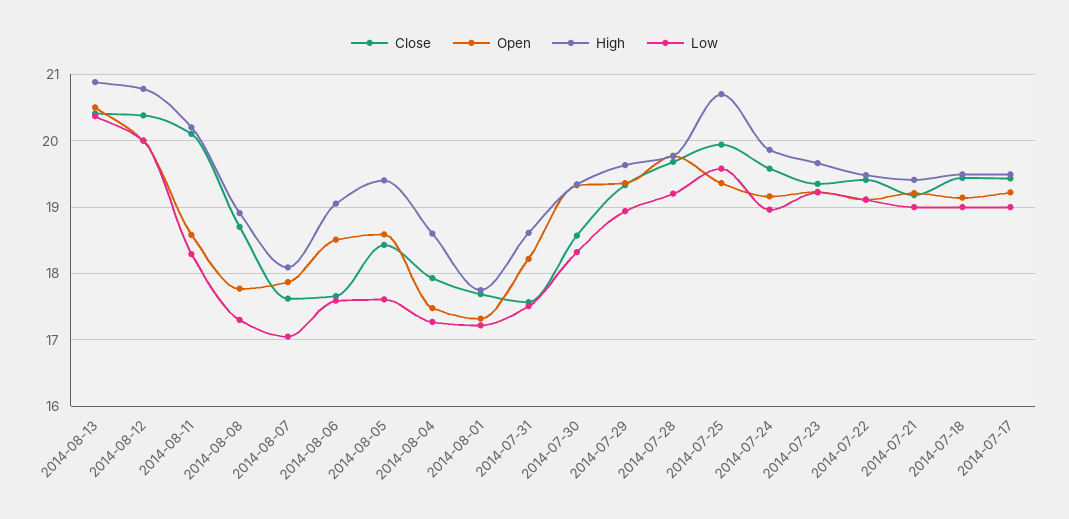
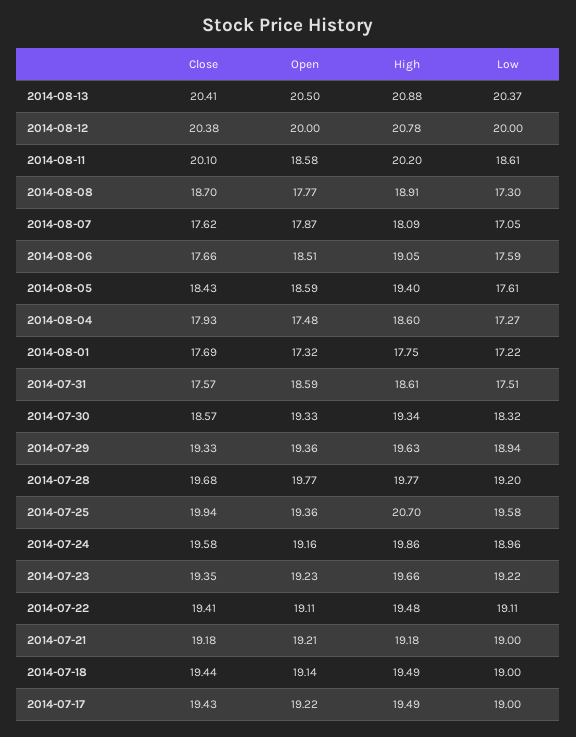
  {
    "Close": {
      "2014-08-13": 20.41,
      "2014-08-12": 20.38,
      "2014-08-11": 20.1,
      "2014-08-08": 18.7,
      "2014-08-07": 17.62,
      "2014-08-06": 17.66,
      "2014-08-05": 18.43,
      "2014-08-04": 17.93,
      "2014-08-01": 17.69,
      "2014-07-31": 17.57,
      "2014-07-30": 18.57,
      "2014-07-29": 19.33,
      "2014-07-28": 19.68,
      "2014-07-25": 19.94,
      "2014-07-24": 19.58,
      "2014-07-23": 19.35,
      "2014-07-22": 19.41,
      "2014-07-21": 19.18,
      "2014-07-18": 19.44,
      "2014-07-17": 19.43
    },
    "Open": {
      "2014-08-13": 20.5,
      "2014-08-12": 20,
      "2014-08-11": 18.58,
      "2014-08-08": 17.77,
      "2014-08-07": 17.87,
      "2014-08-06": 18.51,
      "2014-08-05": 18.59,
      "2014-08-04": 17.48,
      "2014-08-01": 17.32,
-     "2014-07-31": 18.2,
+     "2014-07-31": 18.59,
      "2014-07-30": 19.33,
      "2014-07-29": 19.36,
      "2014-07-28": 19.77,
      "2014-07-25": 19.36,
      "2014-07-24": 19.16,
      "2014-07-23": 19.23,
      "2014-07-22": 19.11,
      "2014-07-21": 19.21,
      "2014-07-18": 19.14,
      "2014-07-17": 19.22
    },
    "High": {
      "2014-08-13": 20.88,
      "2014-08-12": 20.78,
      "2014-08-11": 20.2,
      "2014-08-08": 18.91,
      "2014-08-07": 18.09,
      "2014-08-06": 19.05,
      "2014-08-05": 19.4,
      "2014-08-04": 18.6,
      "2014-08-01": 17.75,
      "2014-07-31": 18.61,
      "2014-07-30": 19.34,
      "2014-07-29": 19.63,
      "2014-07-28": 19.77,
      "2014-07-25": 20.7,
      "2014-07-24": 19.86,
      "2014-07-23": 19.66,
      "2014-07-22": 19.48,
-     "2014-07-21": 19.4,
+     "2014-07-21": 19.18,
      "2014-07-18": 19.49,
      "2014-07-17": 19.49
    },
    "Low": {
      "2014-08-13": 20.37,
      "2014-08-12": 20,
-     "2014-08-11": 18.3,
+     "2014-08-11": 18.61,
      "2014-08-08": 17.3,
      "2014-08-07": 17.05,
      "2014-08-06": 17.59,
      "2014-08-05": 17.61,
      "2014-08-04": 17.27,
      "2014-08-01": 17.22,
      "2014-07-31": 17.51,
      "2014-07-30": 18.32,
      "2014-07-29": 18.94,
      "2014-07-28": 19.2,
      "2014-07-25": 19.58,
      "2014-07-24": 18.96,
      "2014-07-23": 19.22,
      "2014-07-22": 19.11,
      "2014-07-21": 19,
      "2014-07-18": 19,
      "2014-07-17": 19
    }
  }

